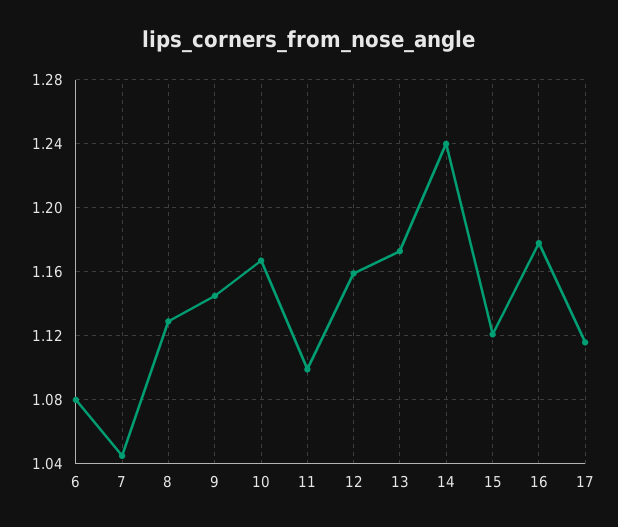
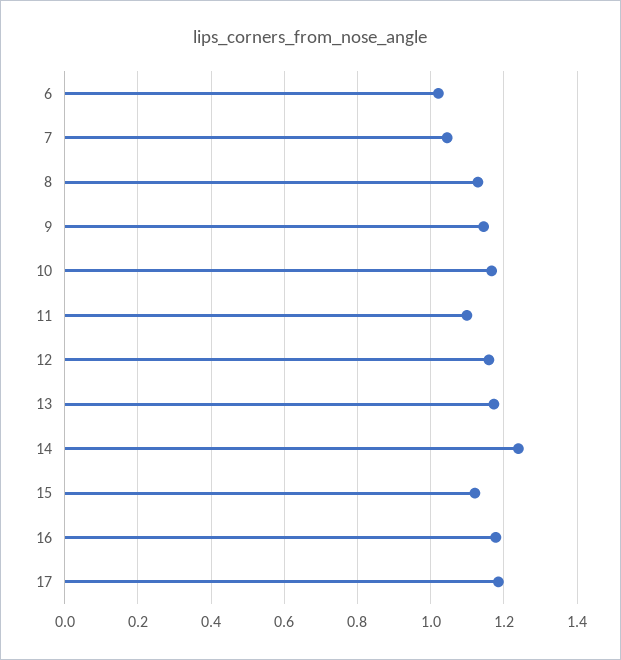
  {
-   "6": 1.08,
+   "6": 1.02,
    "7": 1.045,
    "8": 1.13,
    "9": 1.145,
    "10": 1.165,
    "11": 1.1,
    "12": 1.16,
    "13": 1.175,
    "14": 1.24,
    "15": 1.12,
    "16": 1.18,
-   "17": 1.115
+   "17": 1.18
  }

